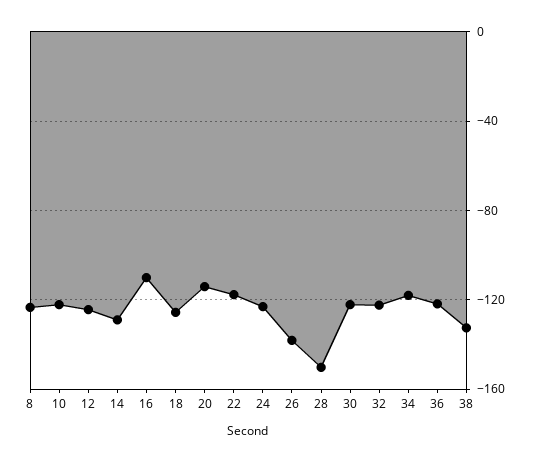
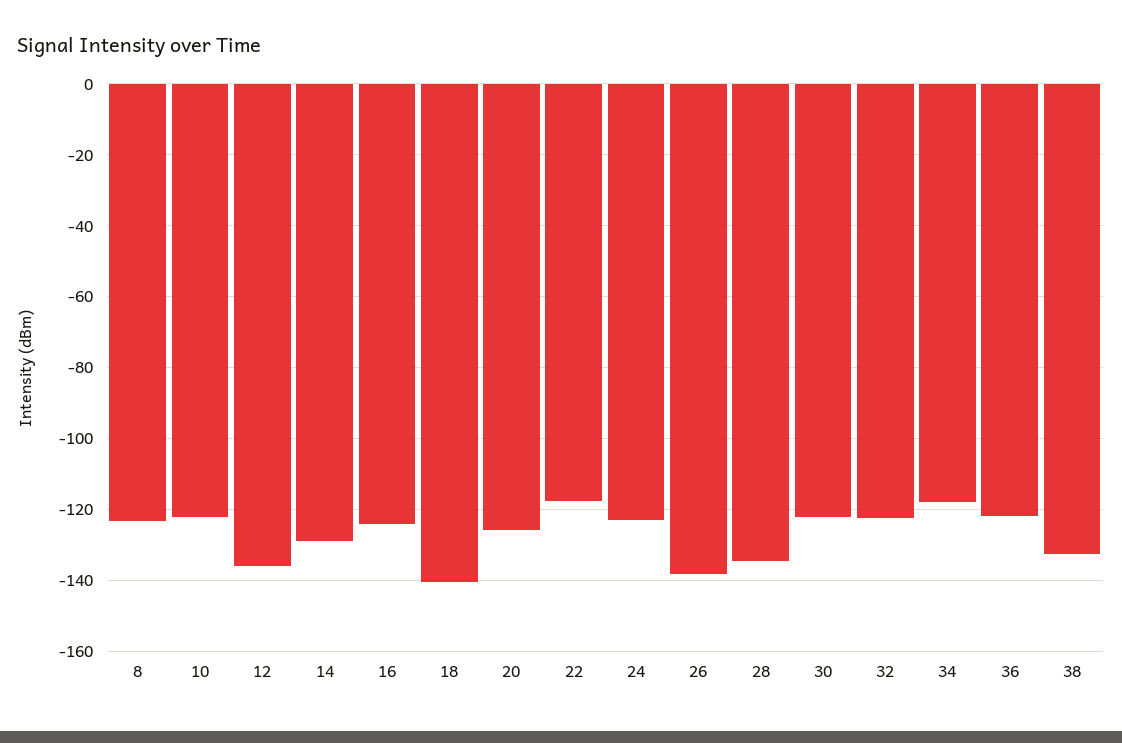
  {
    "8": -124,
    "10": -122,
-   "12": -125,
+   "12": -136,
    "14": -128,
-   "16": -110,
+   "16": -124,
-   "18": -125,
+   "18": -140,
-   "20": -115,
+   "20": -126,
    "22": -118,
    "24": -124,
    "26": -138,
-   "28": -150,
+   "28": -134,
    "30": -122,
    "32": -122,
    "34": -118,
    "36": -122,
    "38": -132
  }

